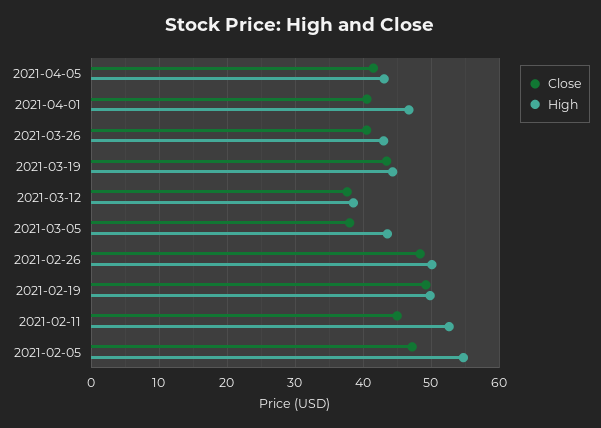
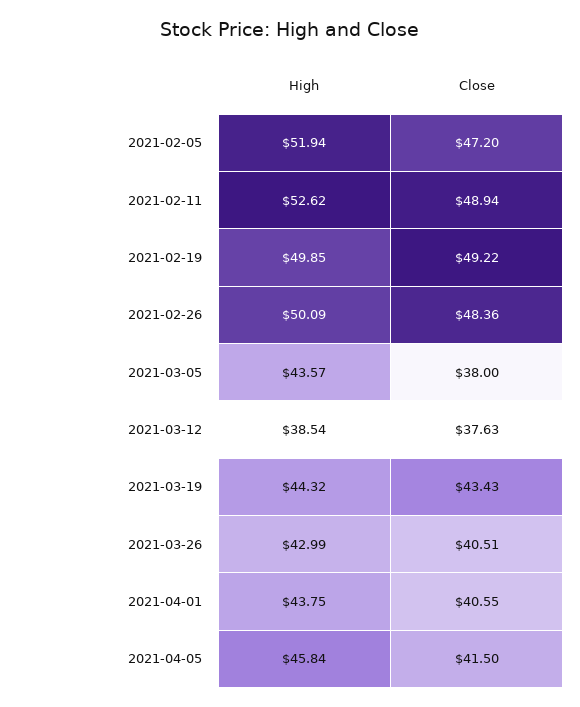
  {
    "Close": {
      "2021-04-05": 41.5,
      "2021-04-01": 40.55,
      "2021-03-26": 40.51,
      "2021-03-19": 43.43,
      "2021-03-12": 37.63,
      "2021-03-05": 38,
      "2021-02-26": 48.36,
      "2021-02-19": 49.22,
-     "2021-02-11": 45,
+     "2021-02-11": 48.94,
      "2021-02-05": 47.2
    },
    "High": {
-     "2021-04-05": 43,
+     "2021-04-05": 45.84,
-     "2021-04-01": 47,
+     "2021-04-01": 43.75,
      "2021-03-26": 42.99,
      "2021-03-19": 44.32,
      "2021-03-12": 38.54,
      "2021-03-05": 43.57,
      "2021-02-26": 50.09,
      "2021-02-19": 49.85,
      "2021-02-11": 52.62,
-     "2021-02-05": 55
+     "2021-02-05": 51.94
    }
  }

